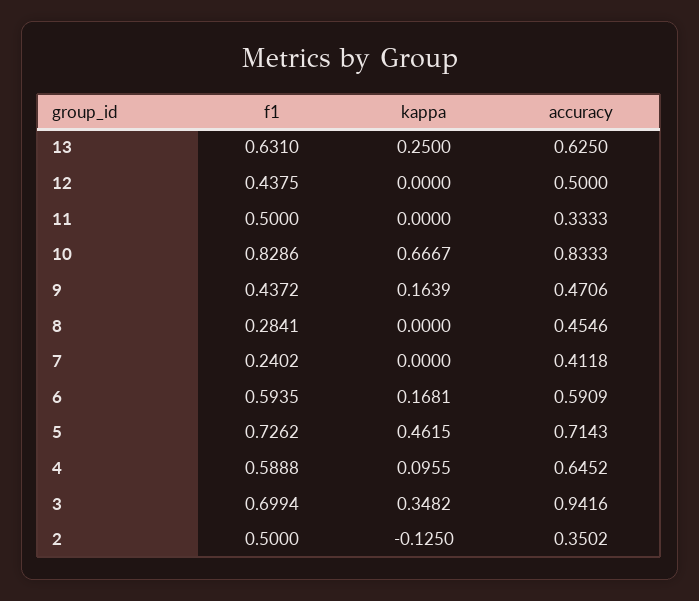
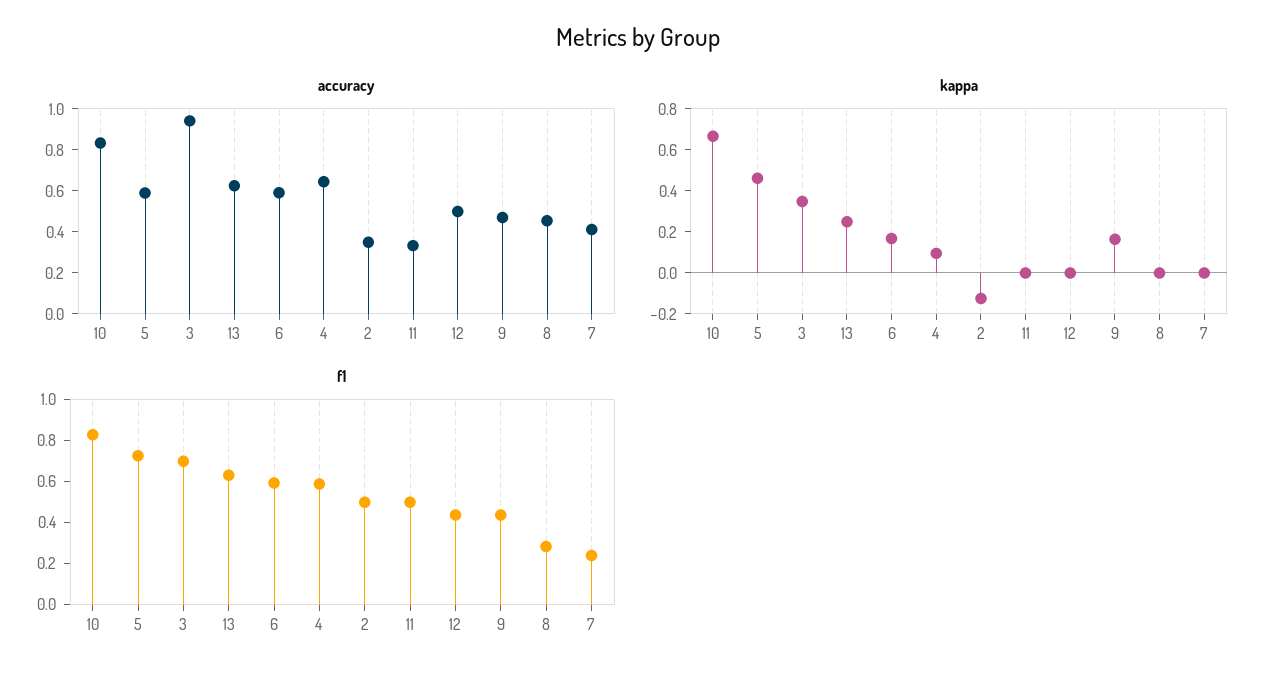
  {
    "f1": {
      "13": 0.631,
      "12": 0.4375,
      "11": 0.5,
      "10": 0.8286,
      "9": 0.4372,
      "8": 0.2841,
      "7": 0.2402,
      "6": 0.5935,
      "5": 0.7262,
      "4": 0.5888,
      "3": 0.6994,
      "2": 0.5
    },
    "kappa": {
      "13": 0.25,
      "12": 0,
      "11": 0,
      "10": 0.6667,
      "9": 0.1639,
      "8": 0,
      "7": 0,
      "6": 0.1681,
      "5": 0.4615,
      "4": 0.0955,
      "3": 0.3482,
      "2": -0.125
    },
    "accuracy": {
      "13": 0.625,
      "12": 0.5,
      "11": 0.3333,
      "10": 0.8333,
      "9": 0.4706,
      "8": 0.4546,
      "7": 0.4118,
      "6": 0.5909,
-     "5": 0.7143,
+     "5": 0.6,
      "4": 0.6452,
      "3": 0.9416,
      "2": 0.3502
    }
  }

